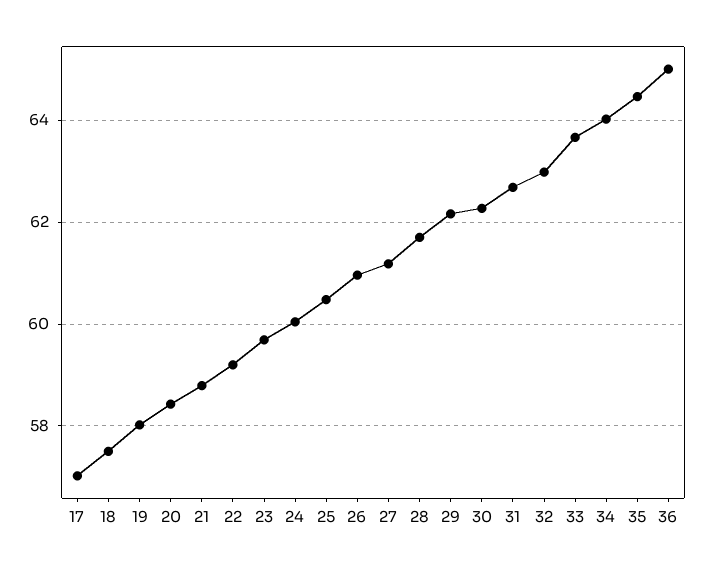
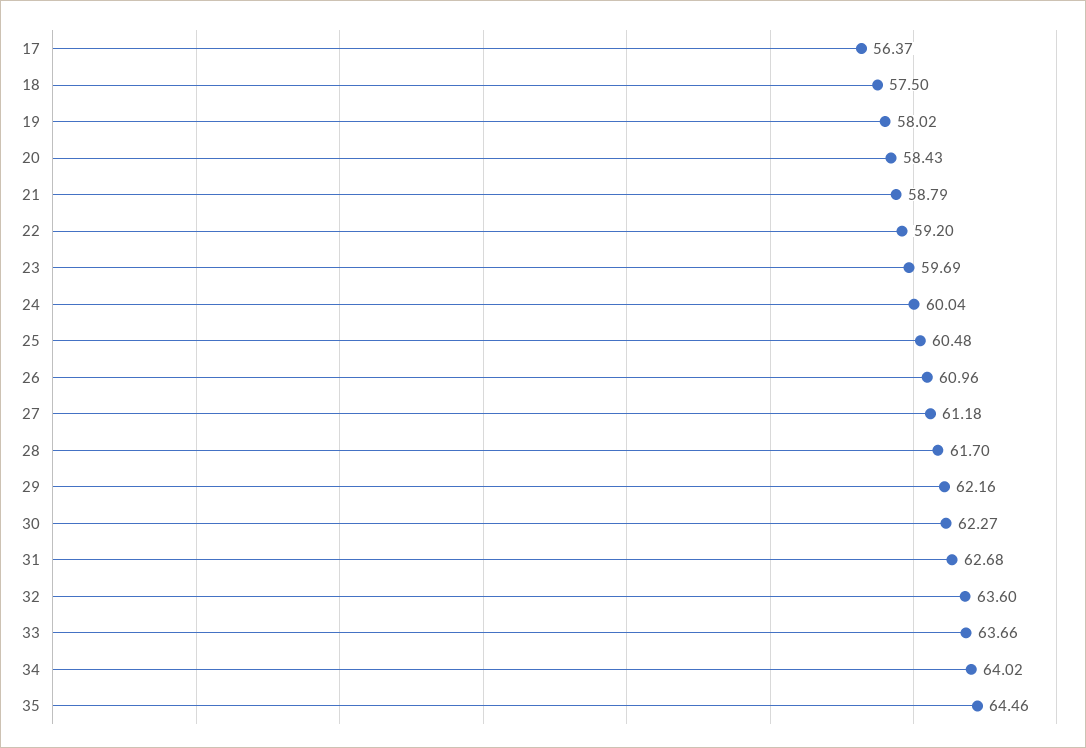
  {
-   "17": 57,
+   "17": 56.37,
    "18": 57.5,
    "19": 58.02,
    "20": 58.43,
    "21": 58.79,
    "22": 59.2,
    "23": 59.69,
    "24": 60.04,
    "25": 60.48,
    "26": 60.96,
    "27": 61.18,
    "28": 61.7,
    "29": 62.16,
    "30": 62.27,
    "31": 62.68,
-   "32": 63,
+   "32": 63.6,
    "33": 63.66,
    "34": 64.02,
-   "35": 64.46,
+   "35": 64.46
-   "36": 65
  }

